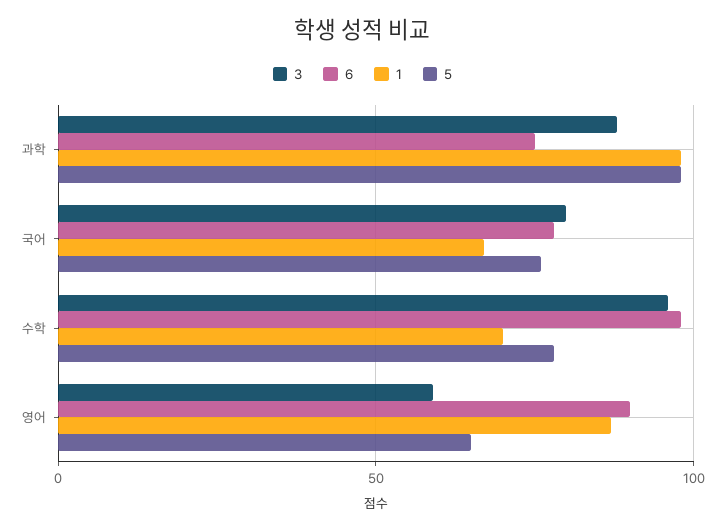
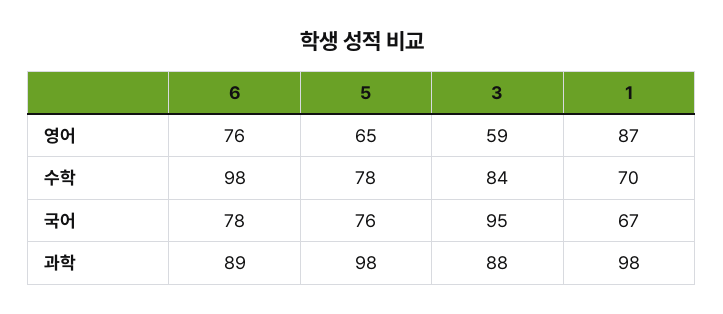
  {
    "3": {
      "과학": 88,
-     "국어": 80,
+     "국어": 95,
-     "수학": 95,
+     "수학": 84,
      "영어": 59
    },
    "6": {
-     "과학": 75,
+     "과학": 89,
      "국어": 78,
      "수학": 98,
-     "영어": 90
+     "영어": 76
    },
    "1": {
      "과학": 98,
      "국어": 67,
      "수학": 70,
      "영어": 87
    },
    "5": {
      "과학": 98,
      "국어": 76,
      "수학": 78,
      "영어": 65
    }
  }

